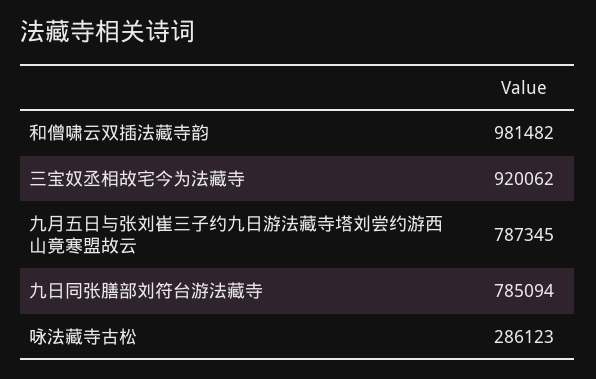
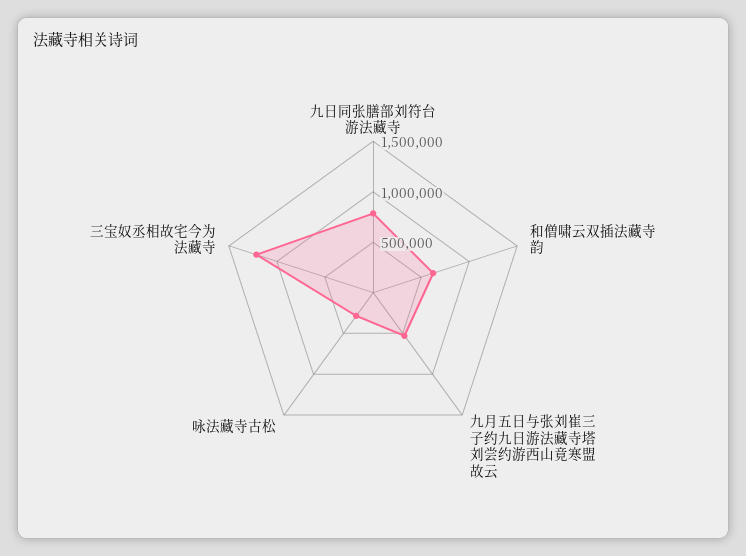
  {
-   "和僧啸云双插法藏寺韵": 981482,
+   "和僧啸云双插法藏寺韵": 600000,
-   "三宝奴丞相故宅今为法藏寺": 920062,
+   "三宝奴丞相故宅今为法藏寺": 1200000,
-   "九月五日与张刘崔三子约九日游法藏寺塔刘尝约游西山竟寒盟故云": 787345,
+   "九月五日与张刘崔三子约九日游法藏寺塔刘尝约游西山竟寒盟故云": 500000,
    "九日同张膳部刘符台游法藏寺": 785094,
    "咏法藏寺古松": 286123
  }

